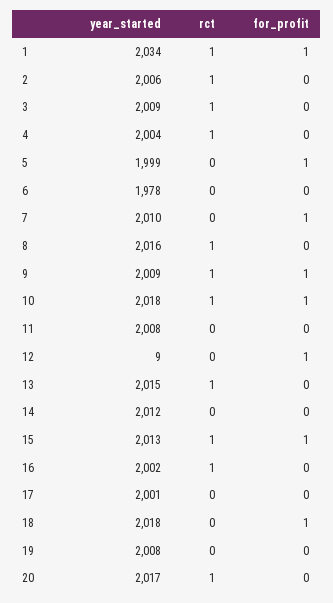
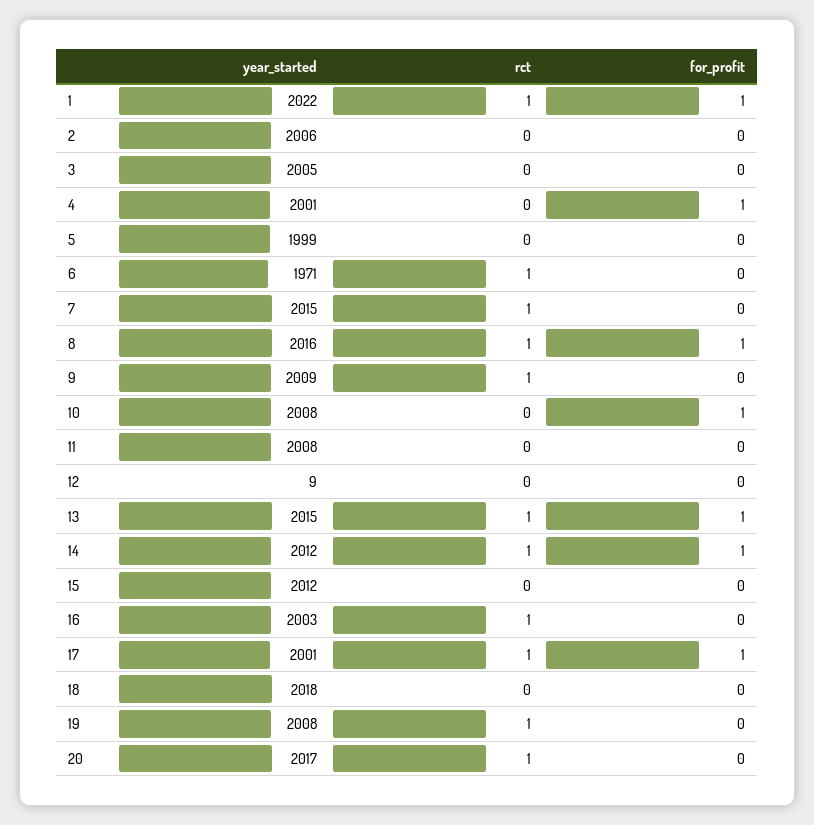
  {
    "year_started": {
-     "1": 2034,
+     "1": 2022,
      "2": 2006,
-     "3": 2009,
+     "3": 2005,
-     "4": 2004,
+     "4": 2001,
      "5": 1999,
-     "6": 1978,
+     "6": 1971,
-     "7": 2010,
+     "7": 2015,
      "8": 2016,
      "9": 2009,
-     "10": 2018,
+     "10": 2008,
      "11": 2008,
      "12": 9,
      "13": 2015,
      "14": 2012,
-     "15": 2013,
+     "15": 2012,
-     "16": 2002,
+     "16": 2003,
      "17": 2001,
      "18": 2018,
      "19": 2008,
      "20": 2017
    },
    "rct": {
      "1": 1,
-     "2": 1,
+     "2": 0,
-     "3": 1,
+     "3": 0,
-     "4": 1,
+     "4": 0,
      "5": 0,
-     "6": 0,
+     "6": 1,
-     "7": 0,
+     "7": 1,
      "8": 1,
      "9": 1,
-     "10": 1,
+     "10": 0,
      "11": 0,
      "12": 0,
      "13": 1,
-     "14": 0,
+     "14": 1,
-     "15": 1,
+     "15": 0,
      "16": 1,
-     "17": 0,
+     "17": 1,
      "18": 0,
-     "19": 0,
+     "19": 1,
      "20": 1
    },
    "for_profit": {
      "1": 1,
      "2": 0,
      "3": 0,
-     "4": 0,
+     "4": 1,
-     "5": 1,
+     "5": 0,
      "6": 0,
-     "7": 1,
+     "7": 0,
-     "8": 0,
+     "8": 1,
-     "9": 1,
+     "9": 0,
      "10": 1,
      "11": 0,
-     "12": 1,
+     "12": 0,
-     "13": 0,
+     "13": 1,
-     "14": 0,
+     "14": 1,
-     "15": 1,
+     "15": 0,
      "16": 0,
-     "17": 0,
+     "17": 1,
-     "18": 1,
+     "18": 0,
      "19": 0,
      "20": 0
    }
  }

